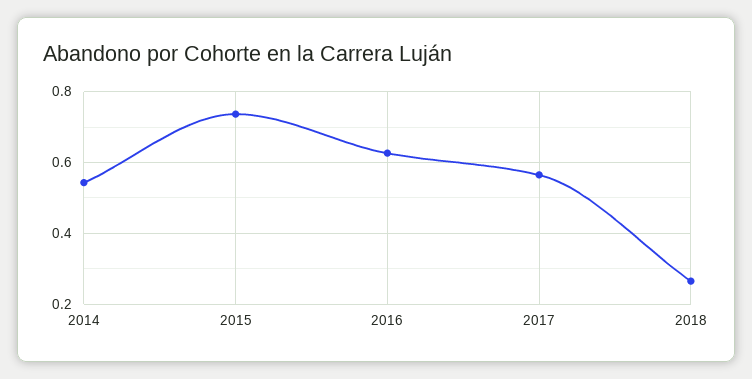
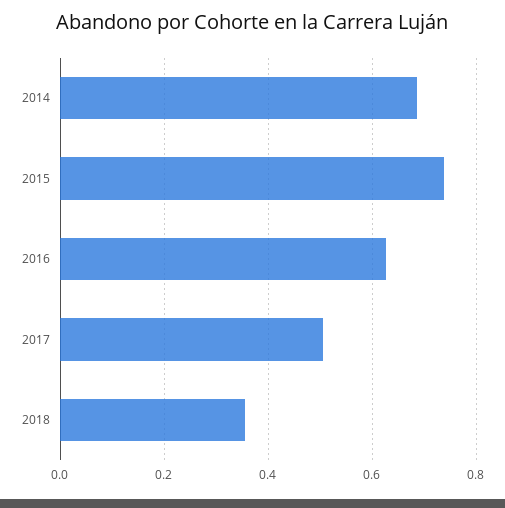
  {
-   "2014": 0.54,
+   "2014": 0.68,
    "2015": 0.74,
    "2016": 0.62,
-   "2017": 0.56,
+   "2017": 0.5,
-   "2018": 0.26
+   "2018": 0.36
  }

